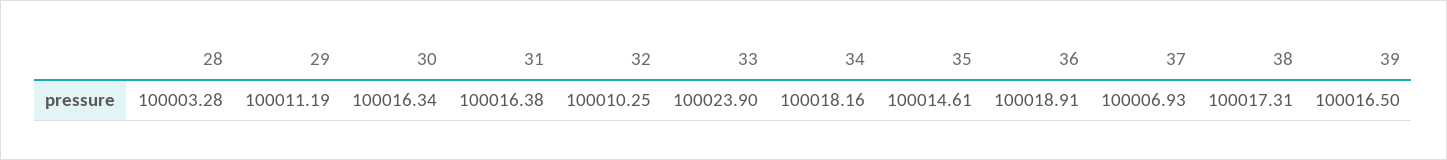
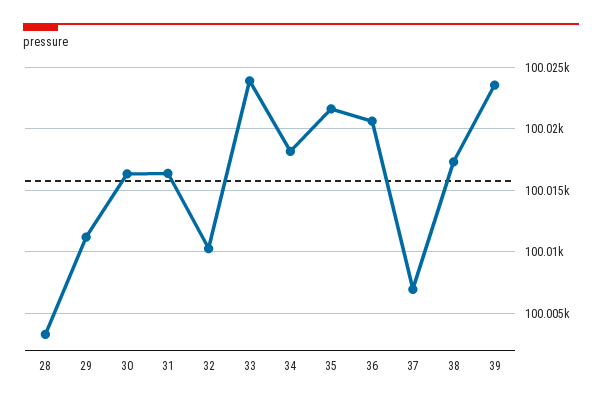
  {
    "28": 100003.28,
    "29": 100011.19,
    "30": 100016.34,
    "31": 100016.38,
    "32": 100010.25,
    "33": 100023.9,
    "34": 100018.16,
-   "35": 100014.61,
+   "35": 100021.5,
-   "36": 100018.91,
+   "36": 100020.5,
    "37": 100006.93,
    "38": 100017.31,
-   "39": 100016.5
+   "39": 100023.5
  }

